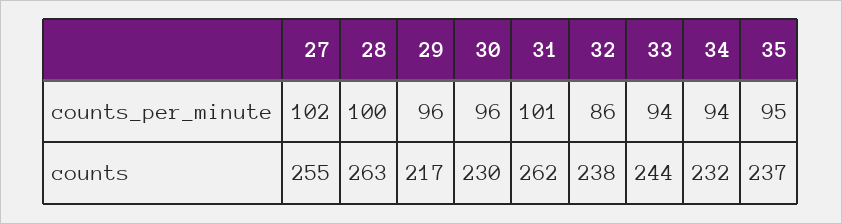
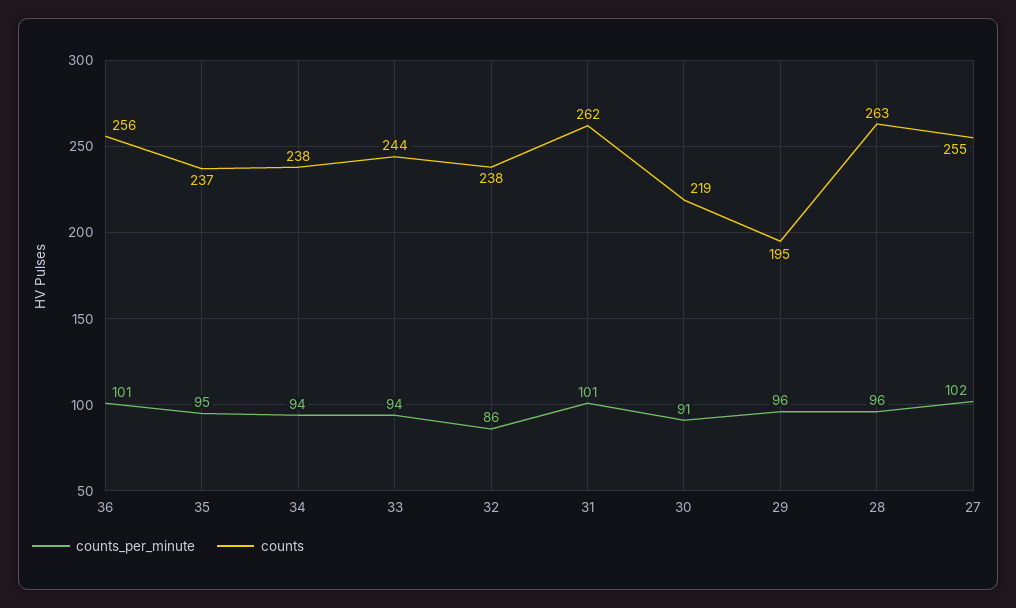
  {
    "counts_per_minute": {
      "27": 102,
-     "28": 100,
+     "28": 96,
      "29": 96,
-     "30": 96,
+     "30": 91,
      "31": 101,
      "32": 86,
      "33": 94,
      "34": 94,
-     "35": 95
+     "35": 95,
+     "36": 101
    },
    "counts": {
      "27": 255,
      "28": 263,
-     "29": 217,
+     "29": 195,
-     "30": 230,
+     "30": 219,
      "31": 262,
      "32": 238,
      "33": 244,
-     "34": 232,
+     "34": 238,
-     "35": 237
+     "35": 237,
+     "36": 256
    }
  }

